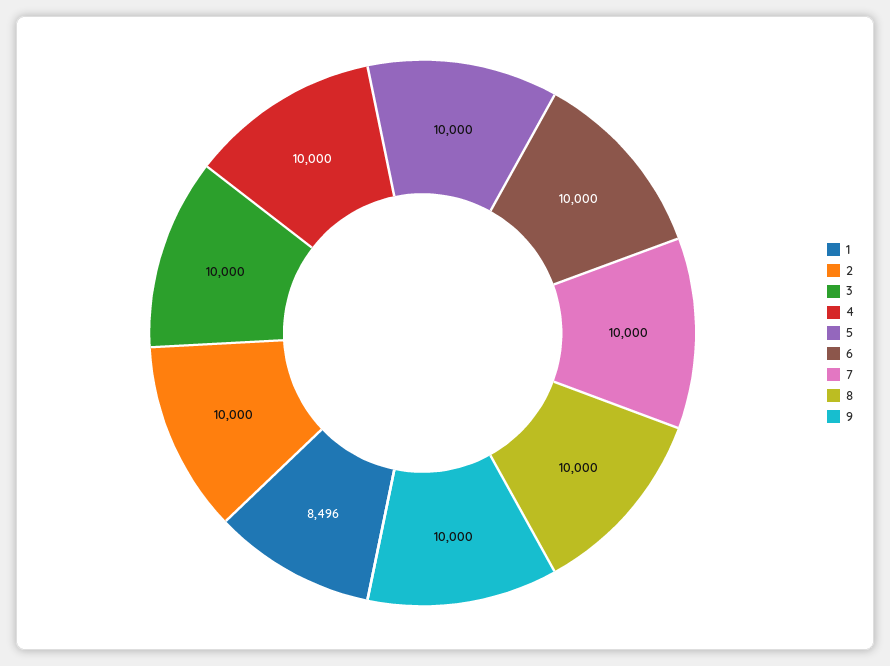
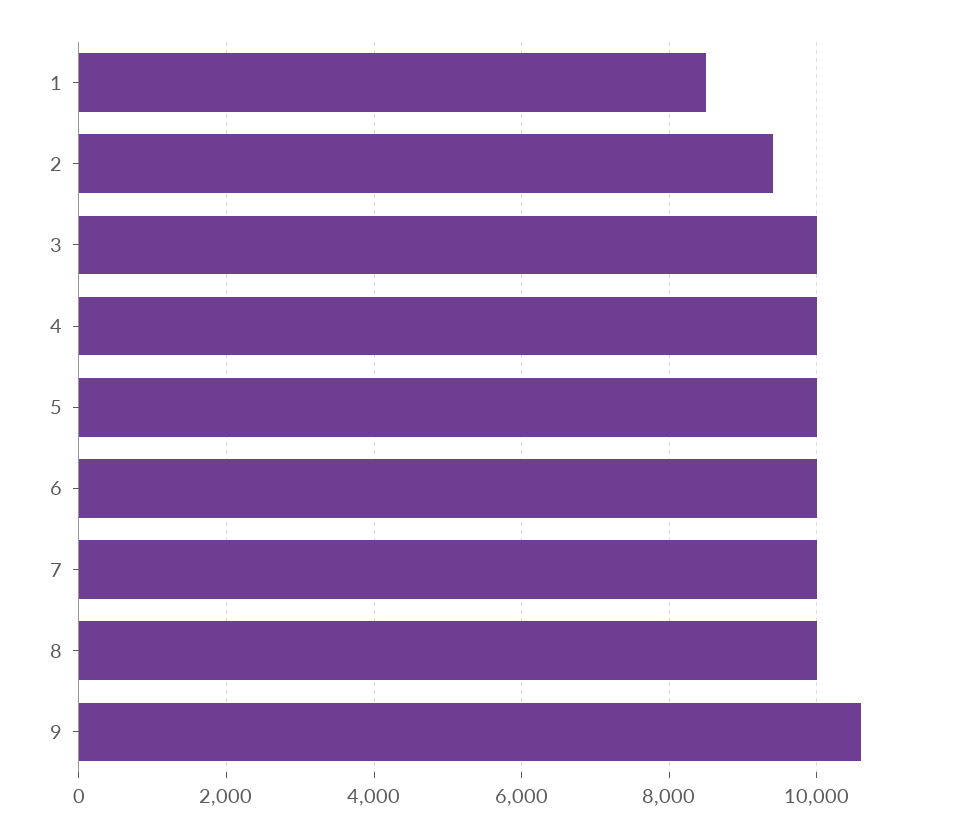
  {
    "1": 8496,
-   "2": 10000,
+   "2": 9400,
    "3": 10000,
    "4": 10000,
    "5": 10000,
    "6": 10000,
    "7": 10000,
    "8": 10000,
-   "9": 10000
+   "9": 10600
  }

